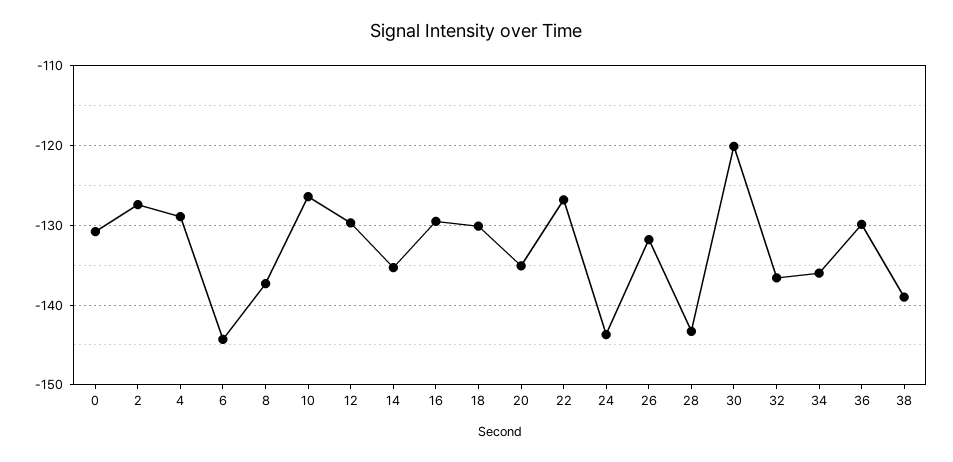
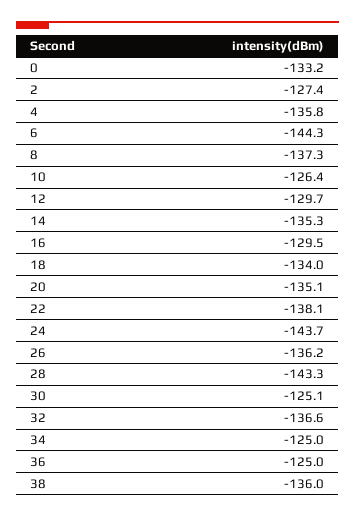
  {
-   "0": -131,
+   "0": -133.2,
    "2": -127.4,
-   "4": -129,
+   "4": -135.8,
    "6": -144.3,
    "8": -137.3,
    "10": -126.4,
    "12": -129.7,
    "14": -135.3,
    "16": -129.5,
-   "18": -130,
+   "18": -134,
    "20": -135.1,
-   "22": -127,
+   "22": -138.1,
    "24": -143.7,
-   "26": -132,
+   "26": -136.2,
    "28": -143.3,
-   "30": -120,
+   "30": -125.1,
    "32": -136.6,
-   "34": -136,
+   "34": -125,
-   "36": -130,
+   "36": -125,
-   "38": -139
+   "38": -136
  }

